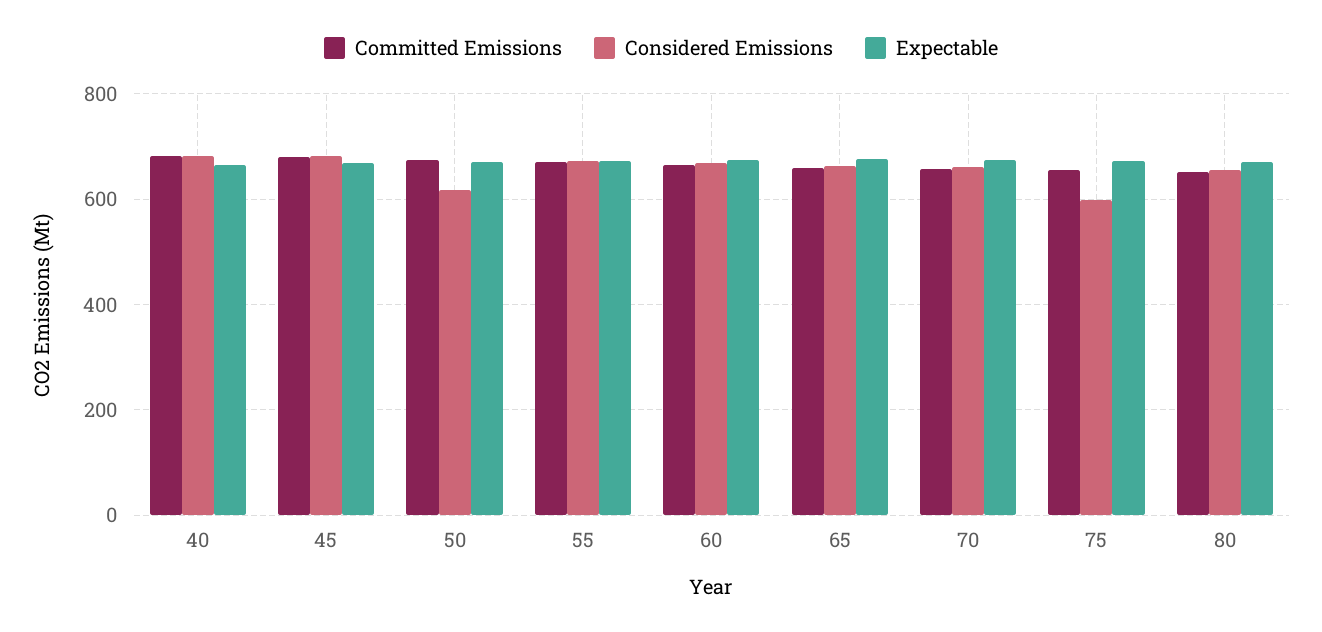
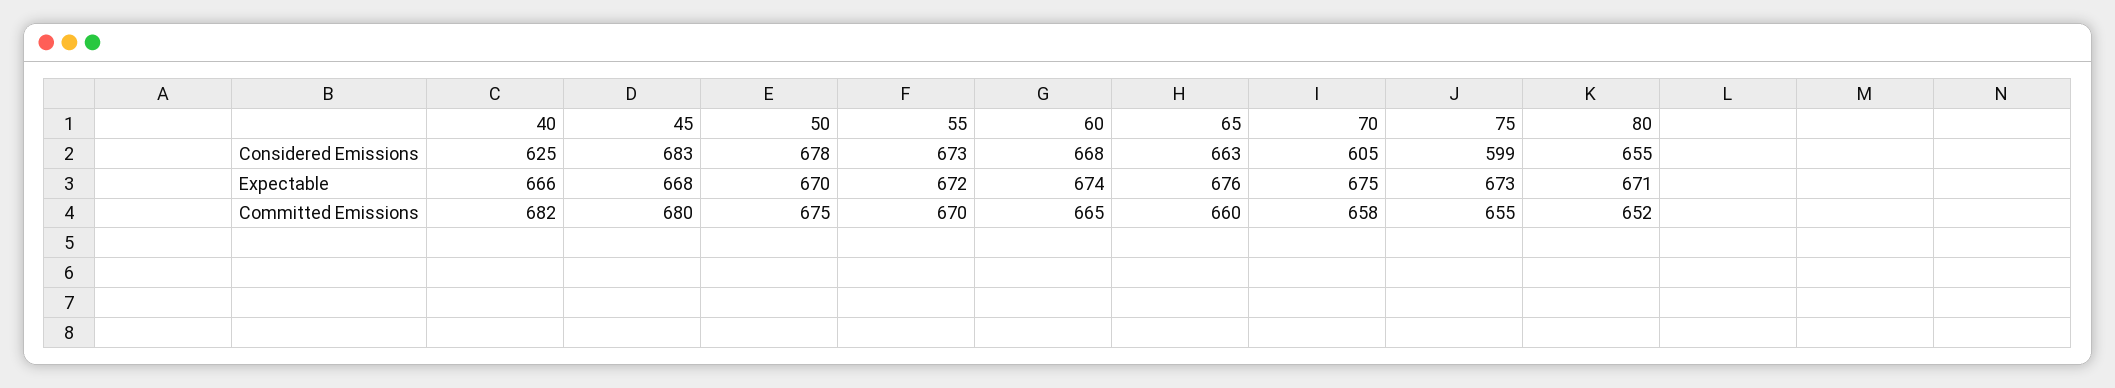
  {
    "Committed Emissions": {
      "40": 682,
      "45": 680,
      "50": 675,
      "55": 670,
      "60": 665,
      "65": 660,
      "70": 658,
      "75": 655,
      "80": 652
    },
    "Considered Emissions": {
-     "40": 680,
+     "40": 625,
      "45": 683,
-     "50": 620,
+     "50": 678,
      "55": 673,
      "60": 668,
      "65": 663,
-     "70": 660,
+     "70": 605,
      "75": 599,
      "80": 655
    },
    "Expectable": {
      "40": 666,
      "45": 668,
      "50": 670,
      "55": 672,
      "60": 674,
      "65": 676,
      "70": 675,
      "75": 673,
      "80": 671
    }
  }

